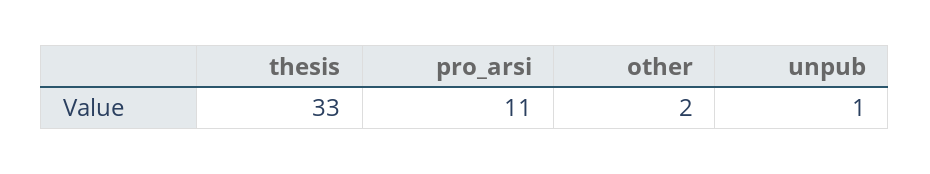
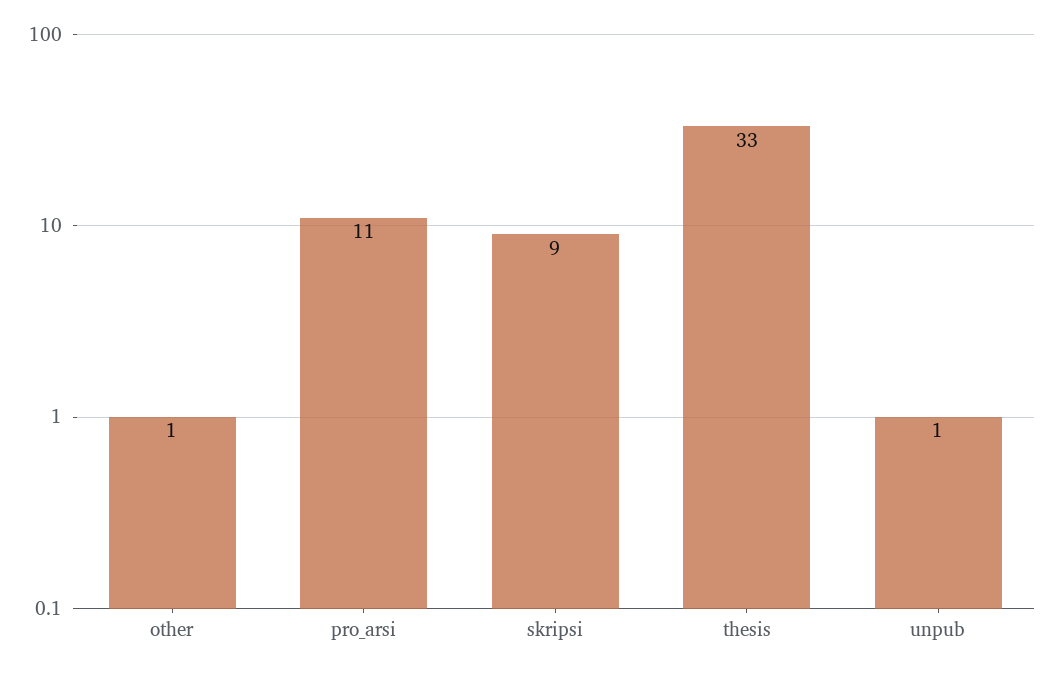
  {
    "thesis": 33,
    "pro_arsi": 11,
-   "other": 2,
+   "other": 1,
-   "unpub": 1
+   "unpub": 1,
+   "skripsi": 9
  }

